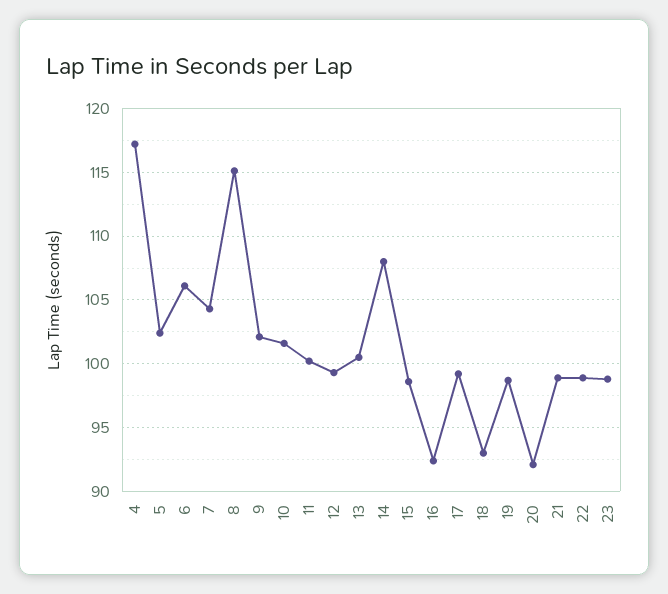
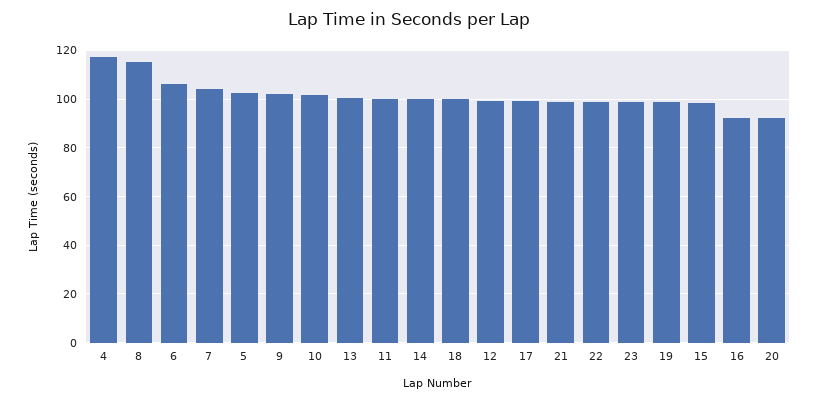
  {
    "4": 117,
    "5": 102.5,
    "6": 106,
    "7": 104.5,
    "8": 115,
    "9": 102,
    "10": 101.5,
    "11": 100,
    "12": 99.5,
    "13": 100.5,
-   "14": 108,
+   "14": 100,
    "15": 98.5,
    "16": 92.5,
    "17": 99,
-   "18": 93,
+   "18": 100,
    "19": 98.5,
    "20": 92,
    "21": 99,
    "22": 99,
    "23": 99
  }

